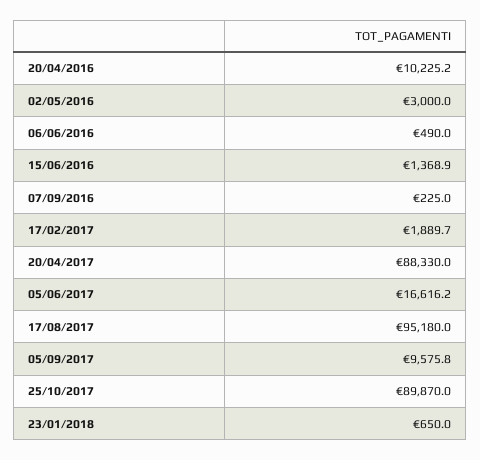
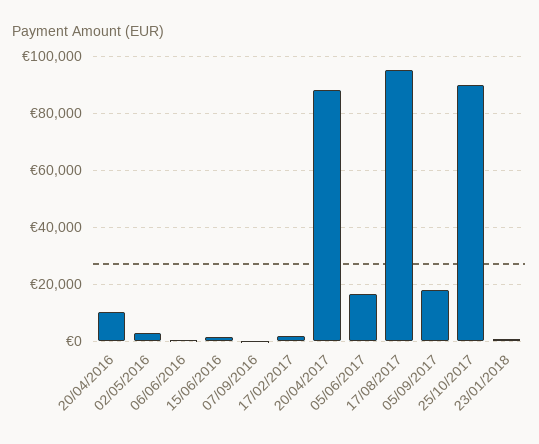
  {
    "20/04/2016": 10225.2,
    "02/05/2016": 3000,
    "06/06/2016": 490,
    "15/06/2016": 1368.9,
    "07/09/2016": 225,
    "17/02/2017": 1889.7,
    "20/04/2017": 88330,
    "05/06/2017": 16616.2,
    "17/08/2017": 95180,
-   "05/09/2017": 9575.8,
+   "05/09/2017": 17500,
    "25/10/2017": 89870,
    "23/01/2018": 650
  }

